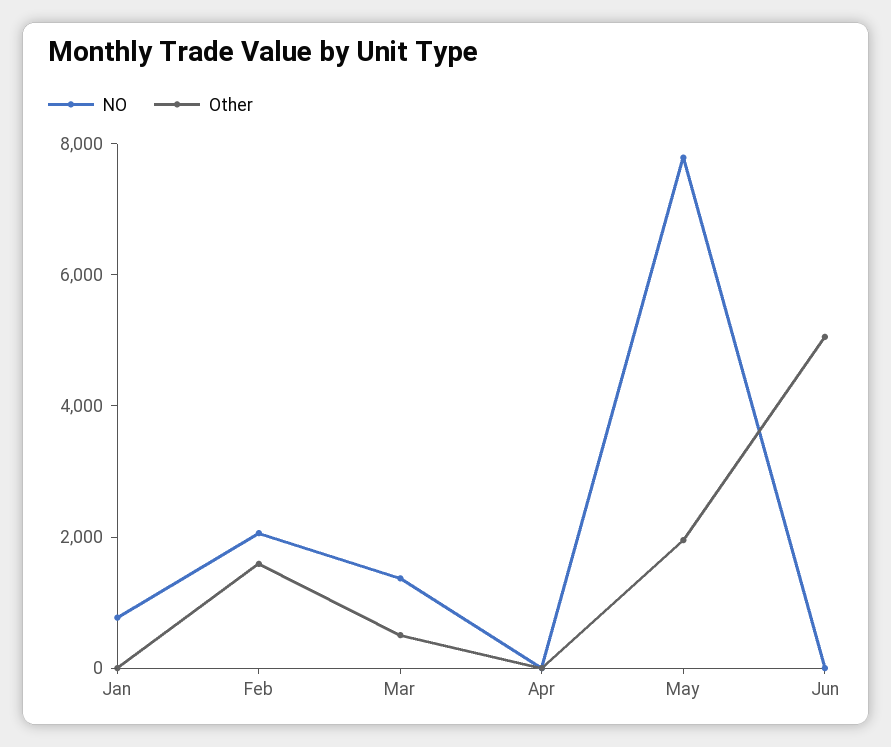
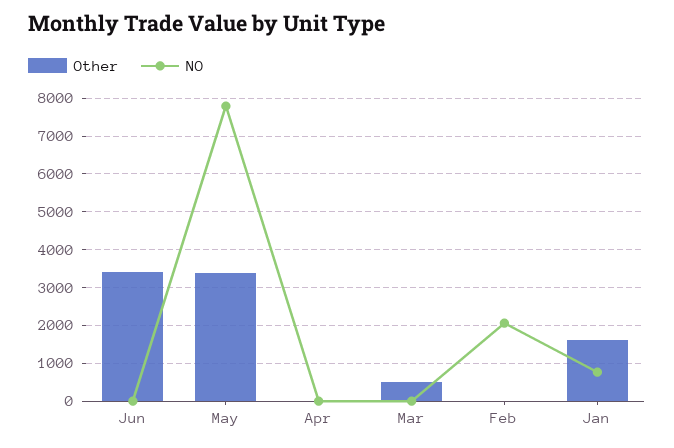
  {
    "NO": {
      "Jan": 800,
      "Feb": 2000,
-     "Mar": 1500,
+     "Mar": 0,
      "Apr": 0,
      "May": 7800,
      "Jun": 0
    },
    "Other": {
-     "Jan": 0,
+     "Jan": 1600,
-     "Feb": 1500,
+     "Feb": 0,
      "Mar": 600,
      "Apr": 0,
-     "May": 2000,
+     "May": 3400,
-     "Jun": 5000
+     "Jun": 3400
    }
  }

